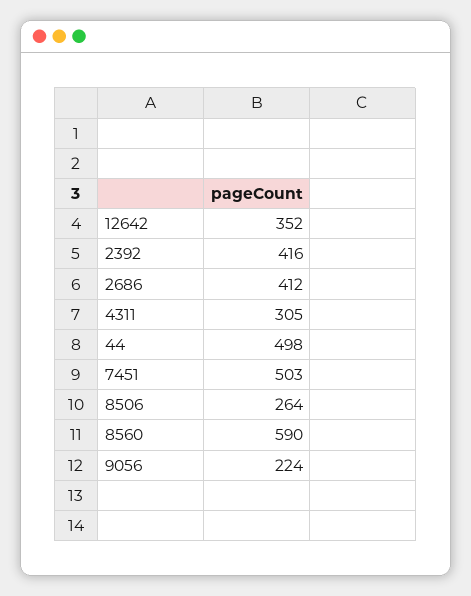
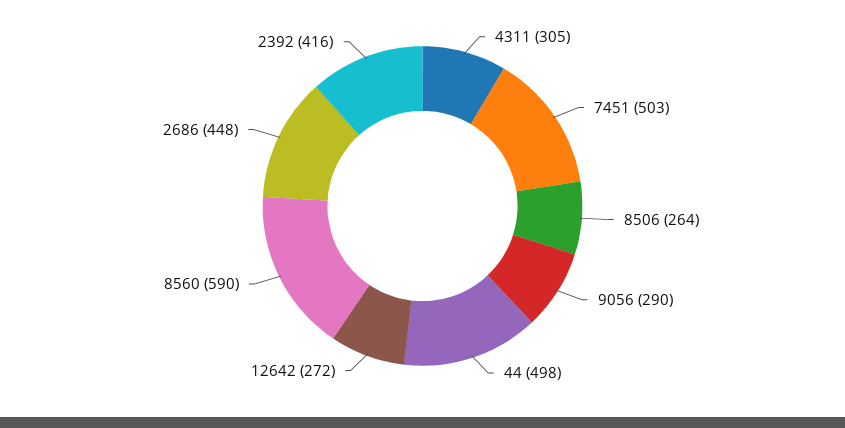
  {
-   "12642": 352,
+   "12642": 272,
    "2392": 416,
-   "2686": 412,
+   "2686": 448,
    "4311": 305,
    "44": 498,
    "7451": 503,
    "8506": 264,
    "8560": 590,
-   "9056": 224
+   "9056": 290
  }

